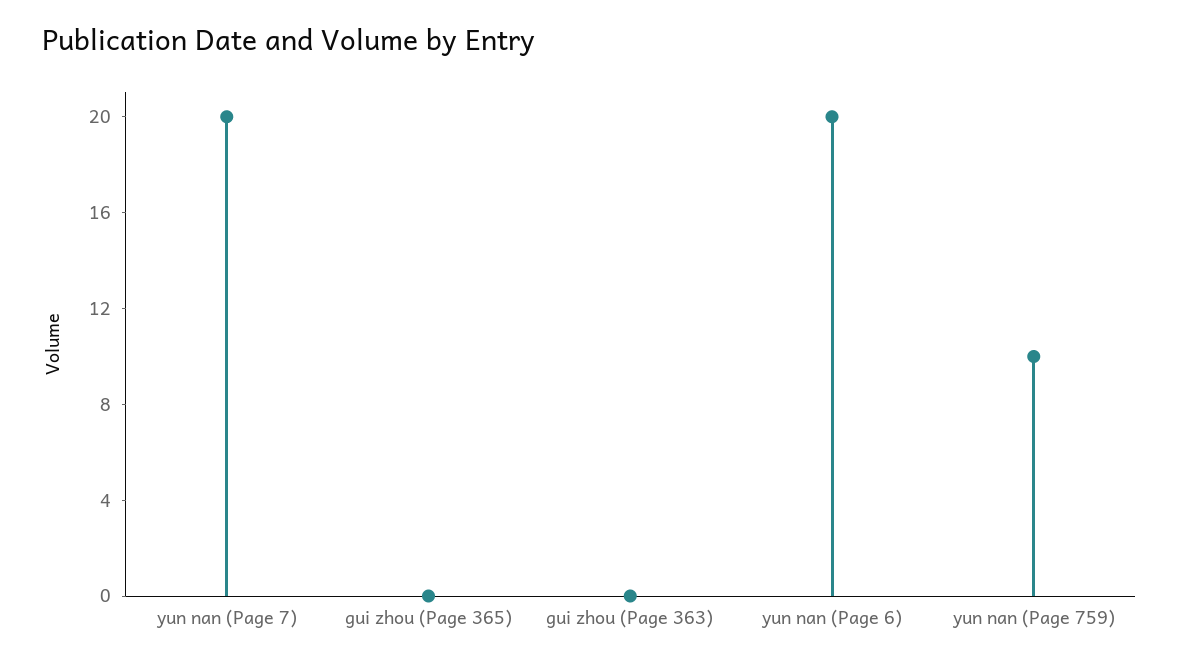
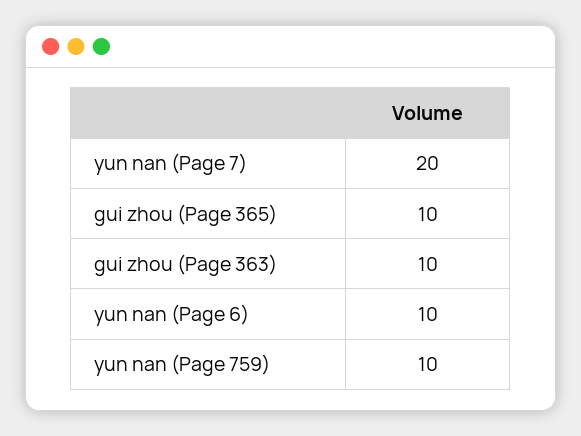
  {
    "yun nan (Page 7)": 20,
-   "gui zhou (Page 365)": 0,
+   "gui zhou (Page 365)": 10,
-   "gui zhou (Page 363)": 0,
+   "gui zhou (Page 363)": 10,
-   "yun nan (Page 6)": 20,
+   "yun nan (Page 6)": 10,
    "yun nan (Page 759)": 10
  }

